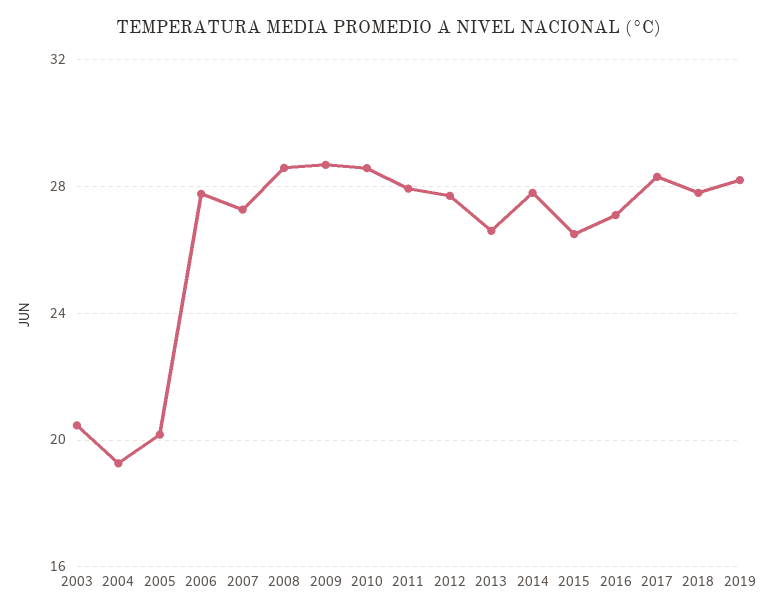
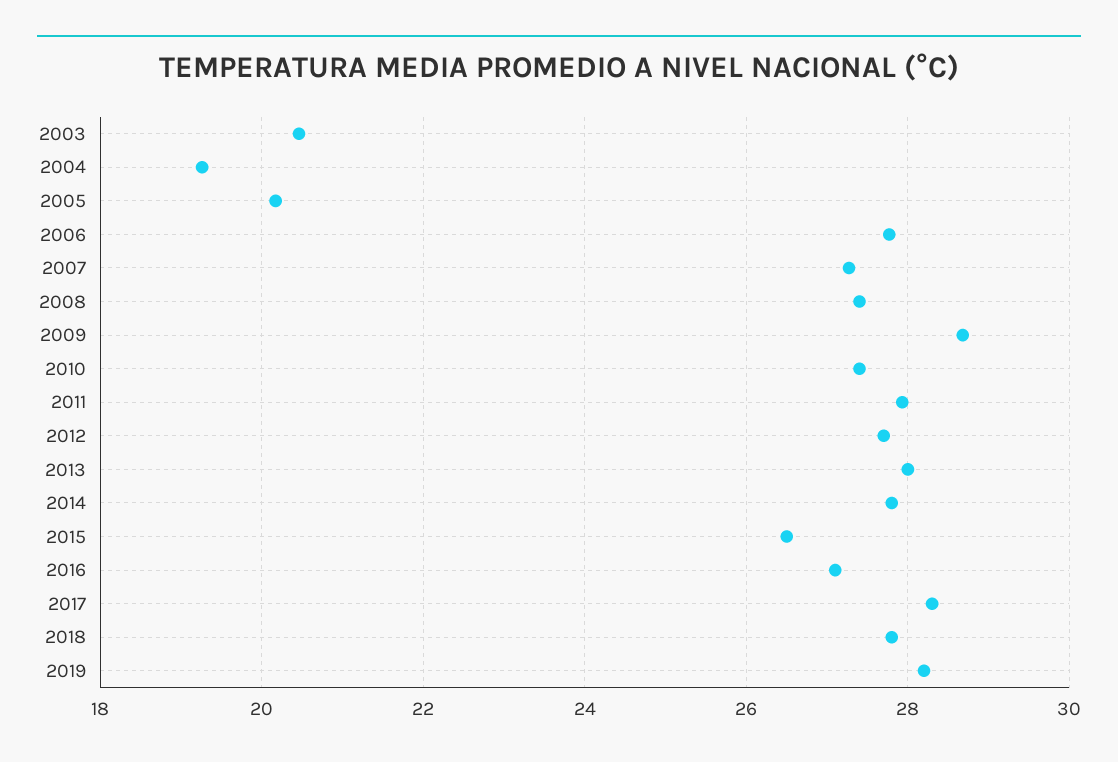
  {
    "2003": 20.4,
    "2004": 19.2,
    "2005": 20.2,
    "2006": 27.8,
    "2007": 27.2,
-   "2008": 28.5,
+   "2008": 27.4,
    "2009": 28.6,
-   "2010": 28.5,
+   "2010": 27.4,
    "2011": 28,
    "2012": 27.8,
-   "2013": 26.5,
+   "2013": 28,
    "2014": 27.8,
    "2015": 26.6,
    "2016": 27.2,
    "2017": 28.4,
    "2018": 27.8,
    "2019": 28.2
  }

